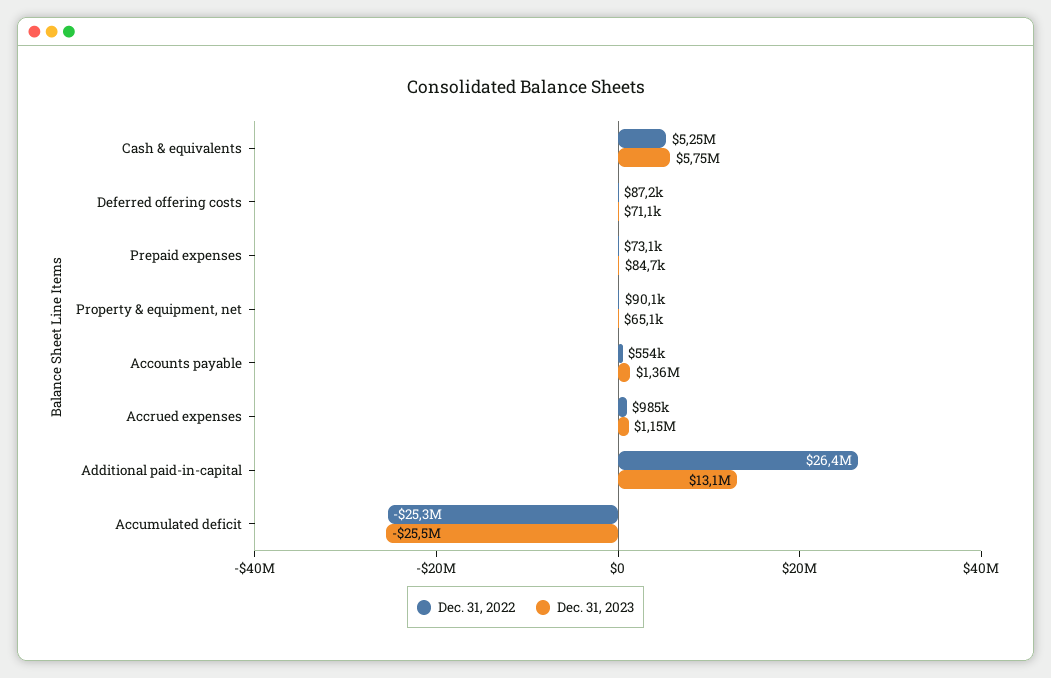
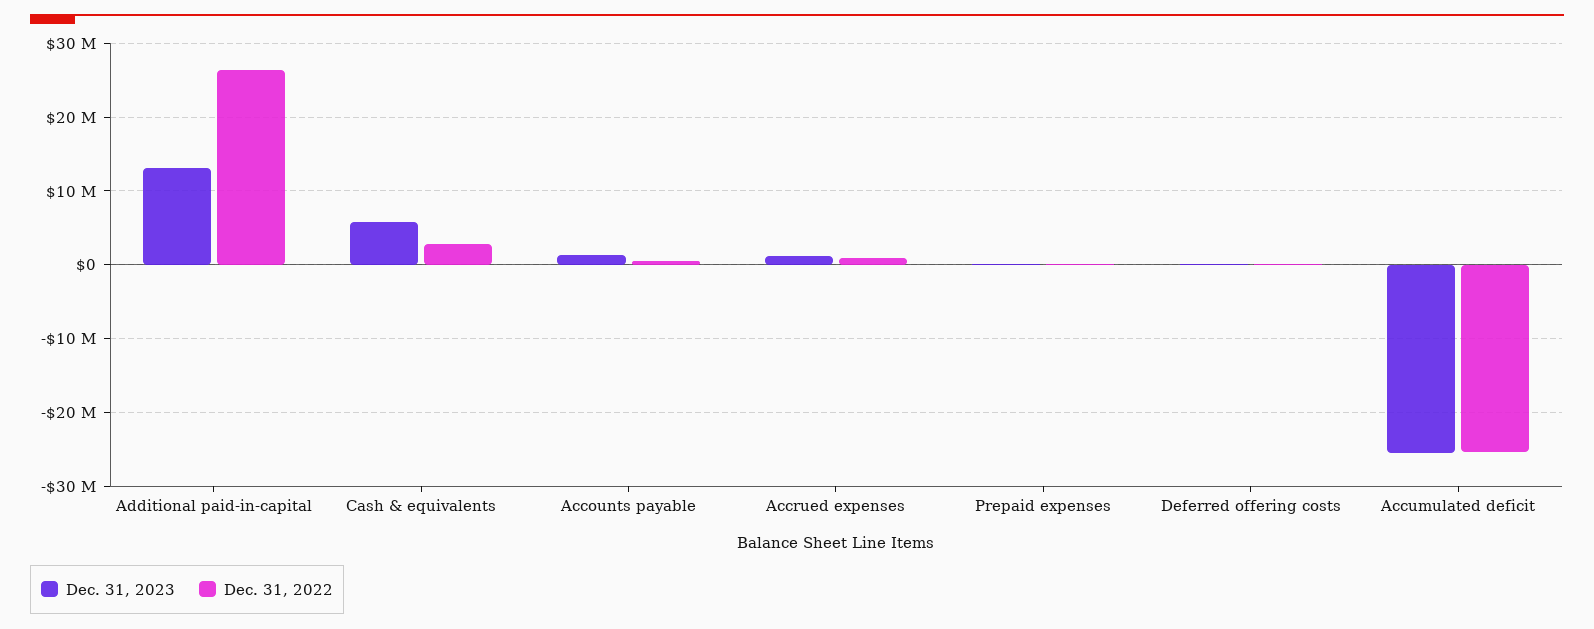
  {
    "Dec. 31, 2022": {
-     "Cash & equivalents": 5250000,
+     "Cash & equivalents": 3000000,
      "Deferred offering costs": 87200,
      "Prepaid expenses": 73100,
-     "Property & equipment, net": 90100,
      "Accounts payable": 554000,
      "Accrued expenses": 985000,
      "Additional paid-in-capital": 26400000,
      "Accumulated deficit": -25300000
    },
    "Dec. 31, 2023": {
      "Cash & equivalents": 5750000,
      "Deferred offering costs": 71100,
      "Prepaid expenses": 84700,
-     "Property & equipment, net": 65100,
      "Accounts payable": 1360000,
      "Accrued expenses": 1150000,
      "Additional paid-in-capital": 13100000,
      "Accumulated deficit": -25500000
    }
  }

